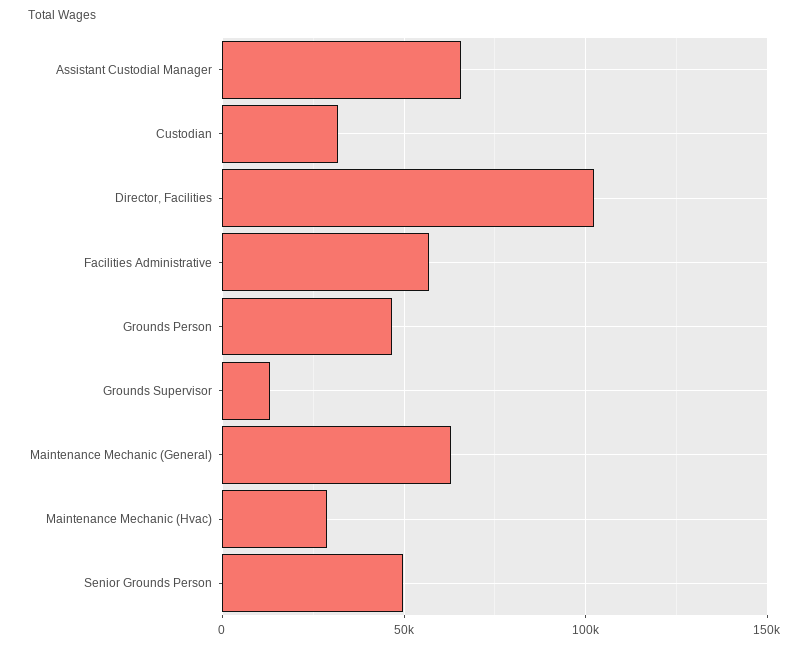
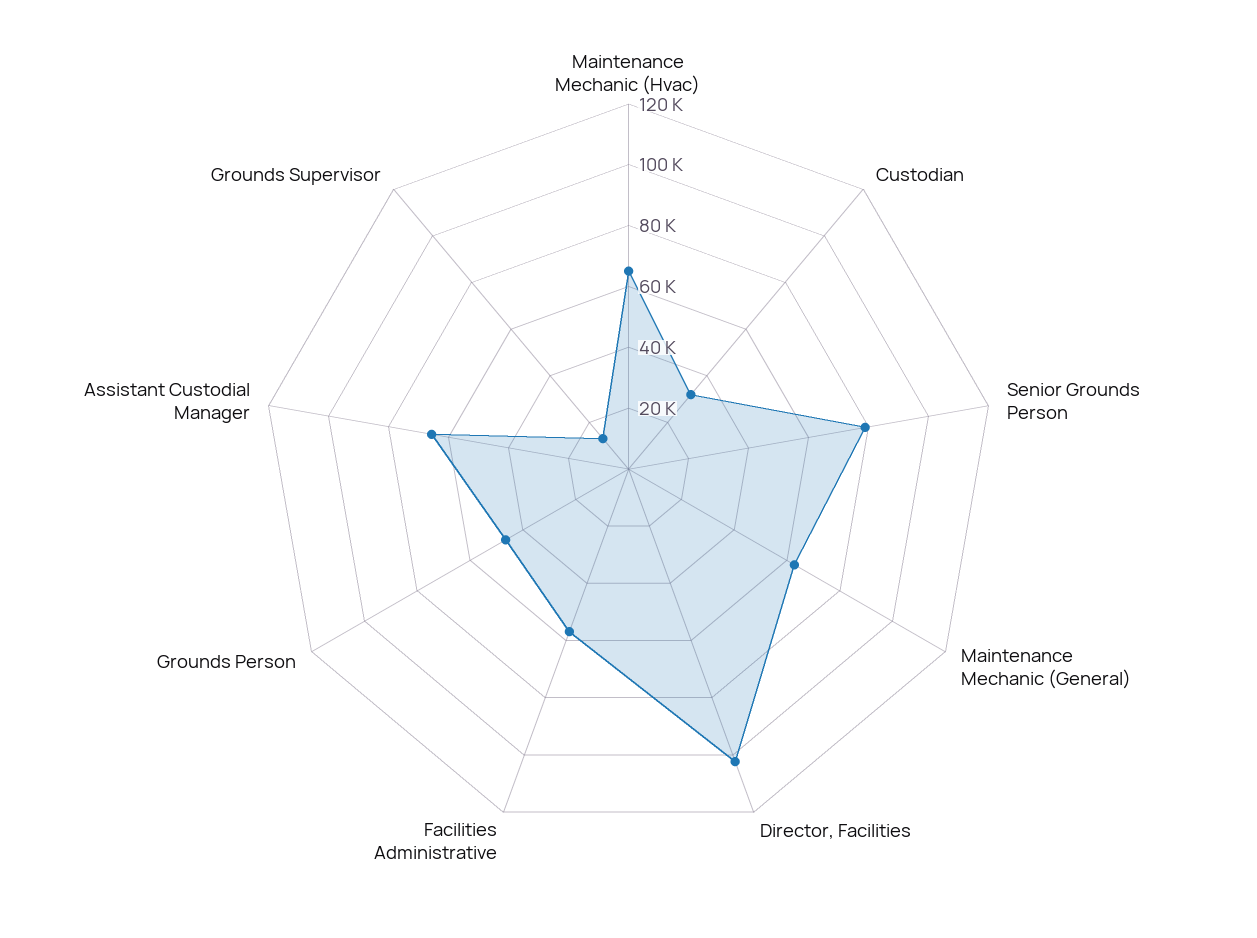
  {
    "Assistant Custodial Manager": 65000,
    "Custodian": 30000,
    "Director, Facilities": 100000,
    "Facilities Administrative": 55000,
    "Grounds Person": 45000,
    "Grounds Supervisor": 15000,
    "Maintenance Mechanic (General)": 65000,
-   "Maintenance Mechanic (Hvac)": 30000,
+   "Maintenance Mechanic (Hvac)": 65000,
-   "Senior Grounds Person": 50000
+   "Senior Grounds Person": 80000
  }

